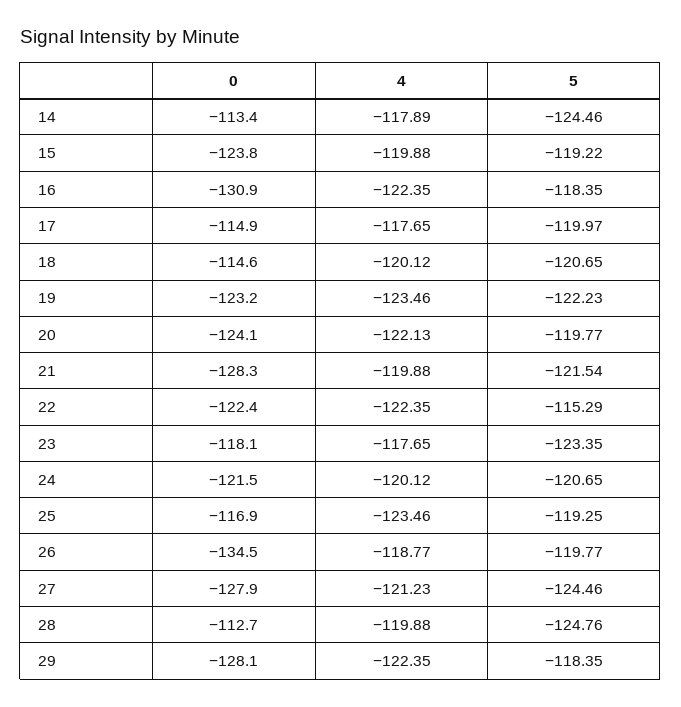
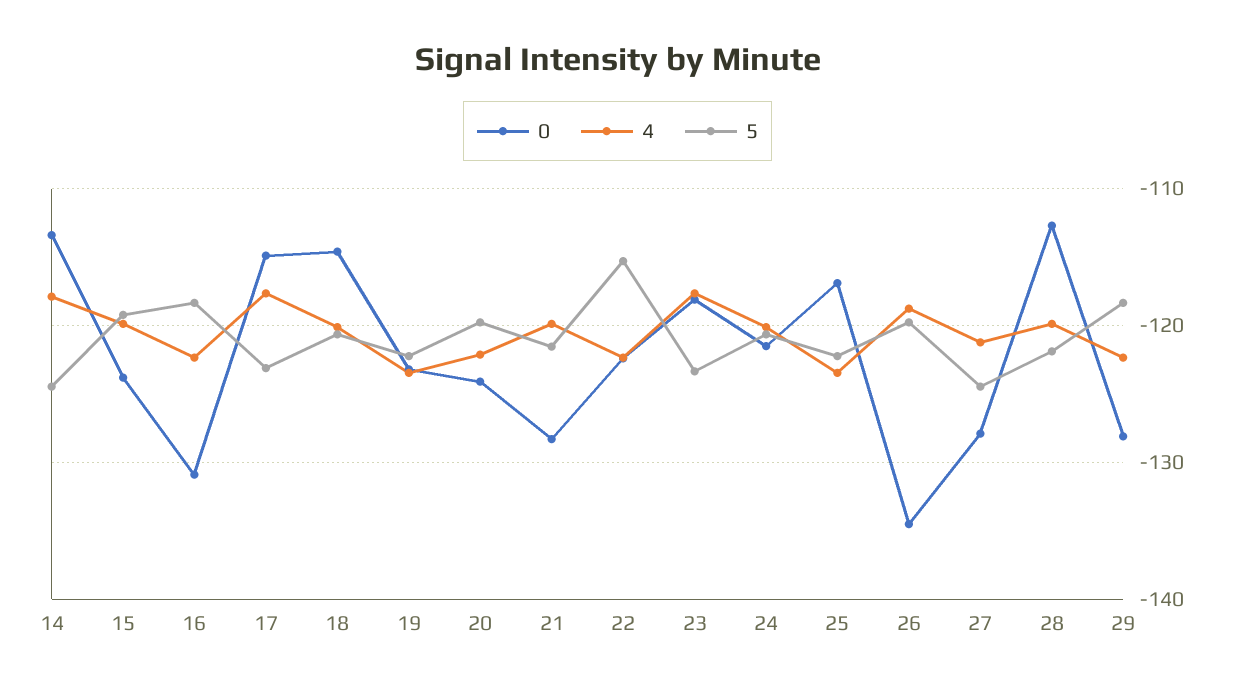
  {
    "0": {
      "14": -113.4,
      "15": -123.8,
      "16": -130.9,
      "17": -114.9,
      "18": -114.6,
      "19": -123.2,
      "20": -124.1,
      "21": -128.3,
      "22": -122.4,
      "23": -118.1,
      "24": -121.5,
      "25": -116.9,
      "26": -134.5,
      "27": -127.9,
      "28": -112.7,
      "29": -128.1
    },
    "4": {
      "14": -117.89,
      "15": -119.88,
      "16": -122.35,
      "17": -117.65,
      "18": -120.12,
      "19": -123.46,
      "20": -122.13,
      "21": -119.88,
      "22": -122.35,
      "23": -117.65,
      "24": -120.12,
      "25": -123.46,
      "26": -118.77,
      "27": -121.23,
      "28": -119.88,
      "29": -122.35
    },
    "5": {
      "14": -124.46,
      "15": -119.22,
      "16": -118.35,
-     "17": -119.97,
+     "17": -123,
      "18": -120.65,
      "19": -122.23,
      "20": -119.77,
      "21": -121.54,
      "22": -115.29,
      "23": -123.35,
      "24": -120.65,
-     "25": -119.25,
+     "25": -122,
      "26": -119.77,
      "27": -124.46,
-     "28": -124.76,
+     "28": -122,
      "29": -118.35
    }
  }

